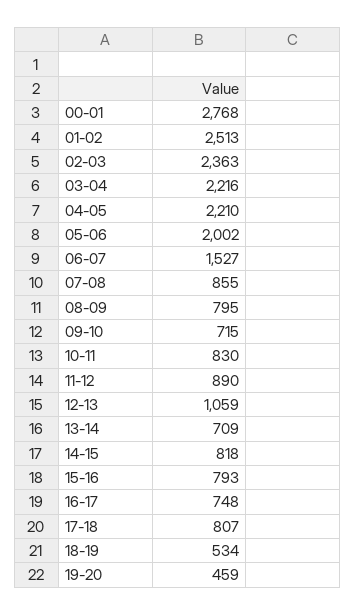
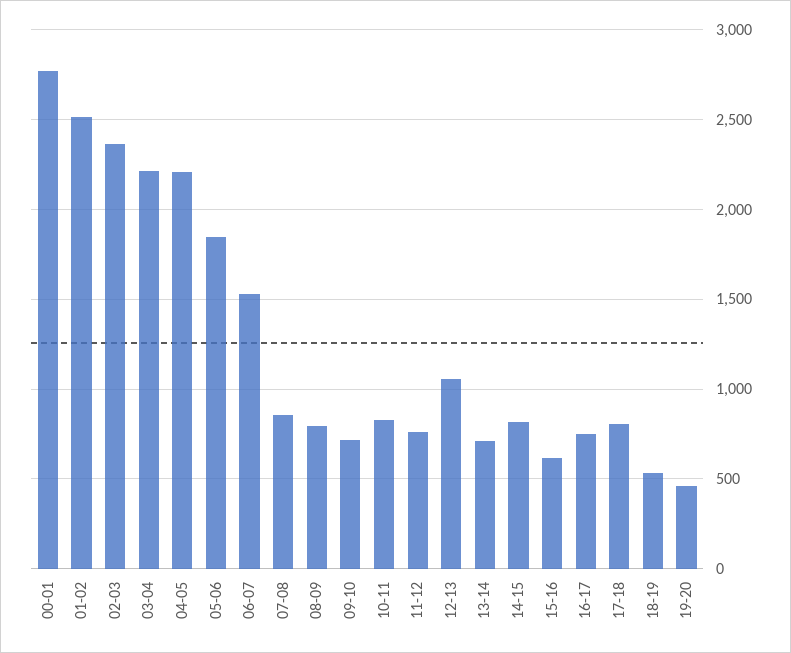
  {
    "00-01": 2768,
    "01-02": 2513,
    "02-03": 2363,
    "03-04": 2216,
    "04-05": 2210,
-   "05-06": 2002,
+   "05-06": 1850,
    "06-07": 1527,
    "07-08": 855,
    "08-09": 795,
    "09-10": 715,
    "10-11": 830,
-   "11-12": 890,
+   "11-12": 750,
    "12-13": 1059,
    "13-14": 709,
    "14-15": 818,
-   "15-16": 793,
+   "15-16": 600,
    "16-17": 748,
    "17-18": 807,
    "18-19": 534,
    "19-20": 459
  }

